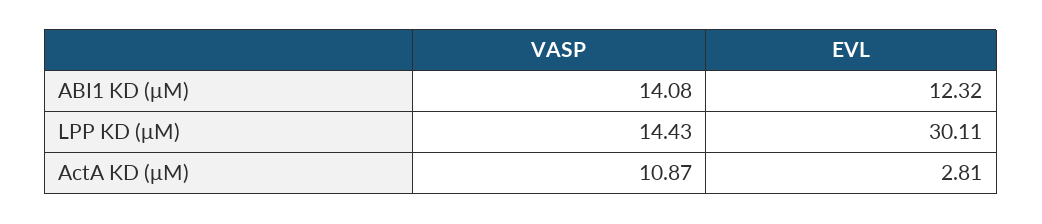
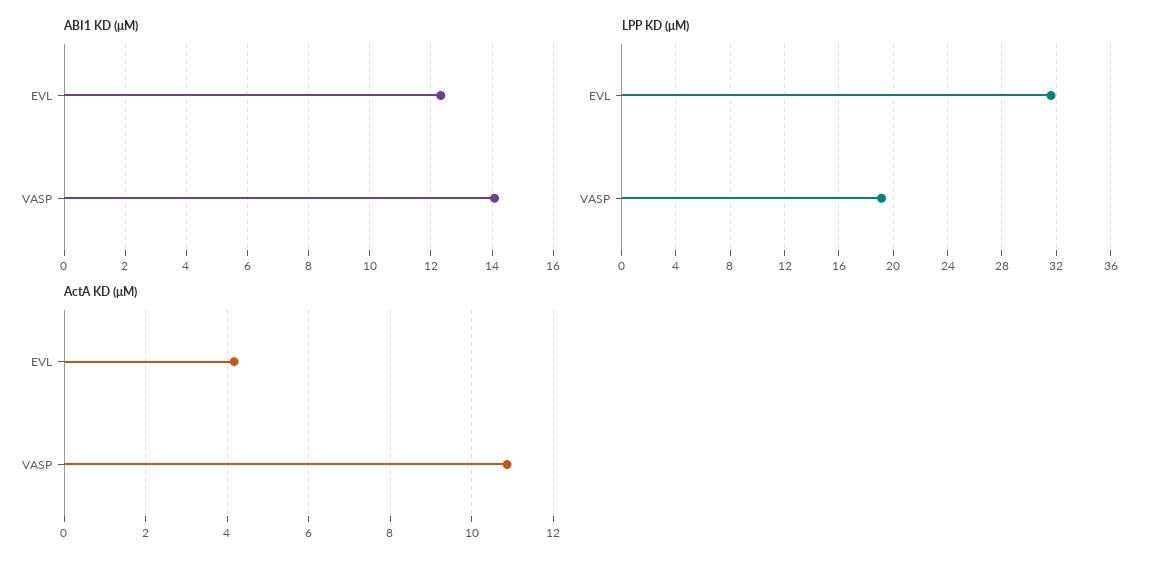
  {
    "ABI1 KD (μM)": {
      "VASP": 14.08,
      "EVL": 12.32
    },
    "LPP KD (μM)": {
-     "VASP": 14.43,
+     "VASP": 19,
-     "EVL": 30.11
+     "EVL": 31.5
    },
    "ActA KD (μM)": {
      "VASP": 10.87,
-     "EVL": 2.81
+     "EVL": 4.2
    }
  }

